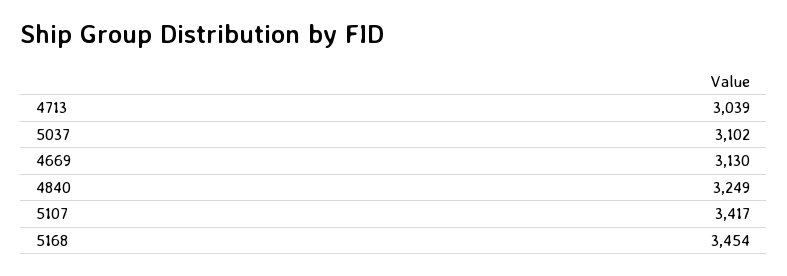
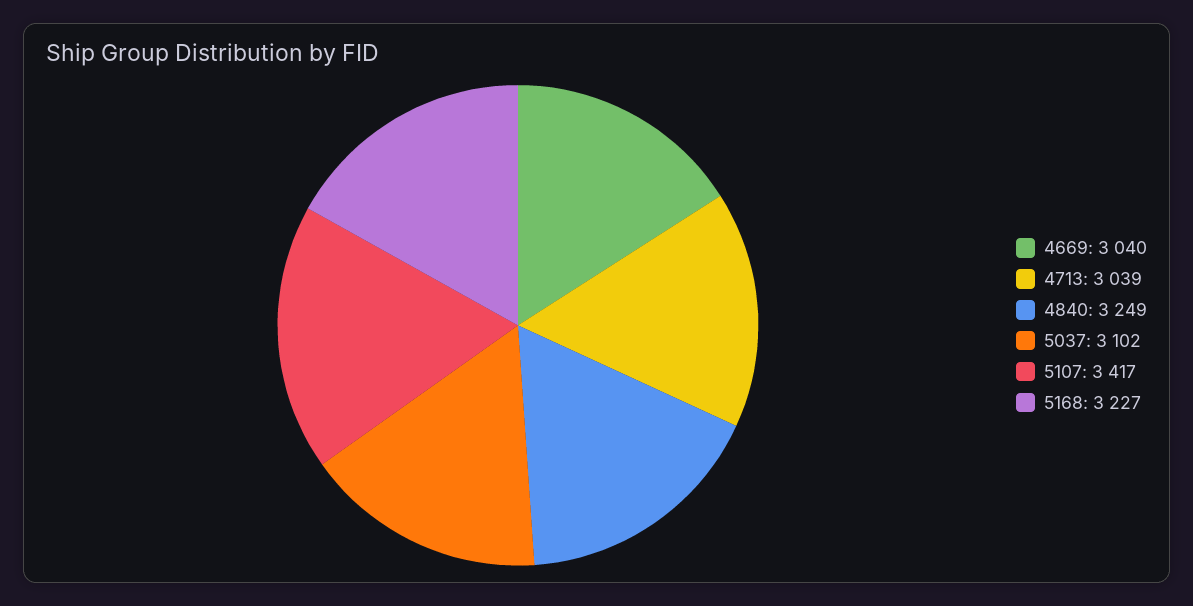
  {
    "4713": 3039,
    "5037": 3102,
-   "4669": 3130,
+   "4669": 3040,
    "4840": 3249,
    "5107": 3417,
-   "5168": 3454
+   "5168": 3227
  }

